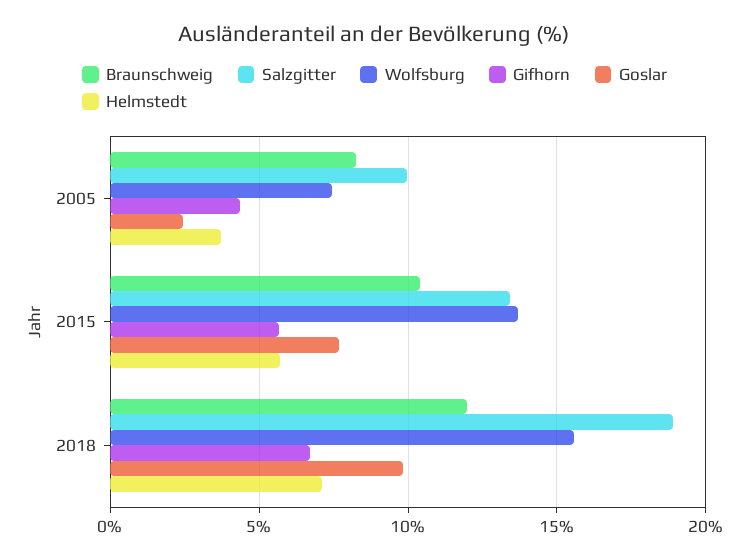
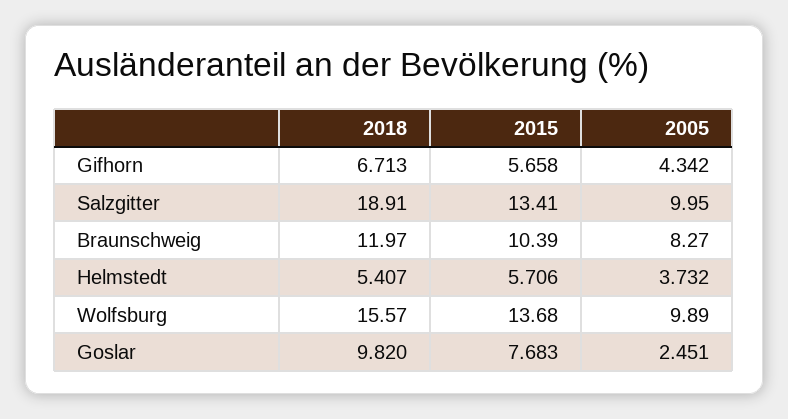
  {
    "Braunschweig": {
      "2005": 8.27,
      "2015": 10.39,
      "2018": 11.97
    },
    "Salzgitter": {
      "2005": 9.95,
      "2015": 13.41,
      "2018": 18.91
    },
    "Wolfsburg": {
-     "2005": 7.5,
+     "2005": 9.89,
      "2015": 13.68,
      "2018": 15.57
    },
    "Gifhorn": {
      "2005": 4.342,
      "2015": 5.658,
      "2018": 6.713
    },
    "Goslar": {
      "2005": 2.451,
      "2015": 7.683,
      "2018": 9.82
    },
    "Helmstedt": {
      "2005": 3.732,
      "2015": 5.706,
-     "2018": 7
+     "2018": 5.407
    }
  }

